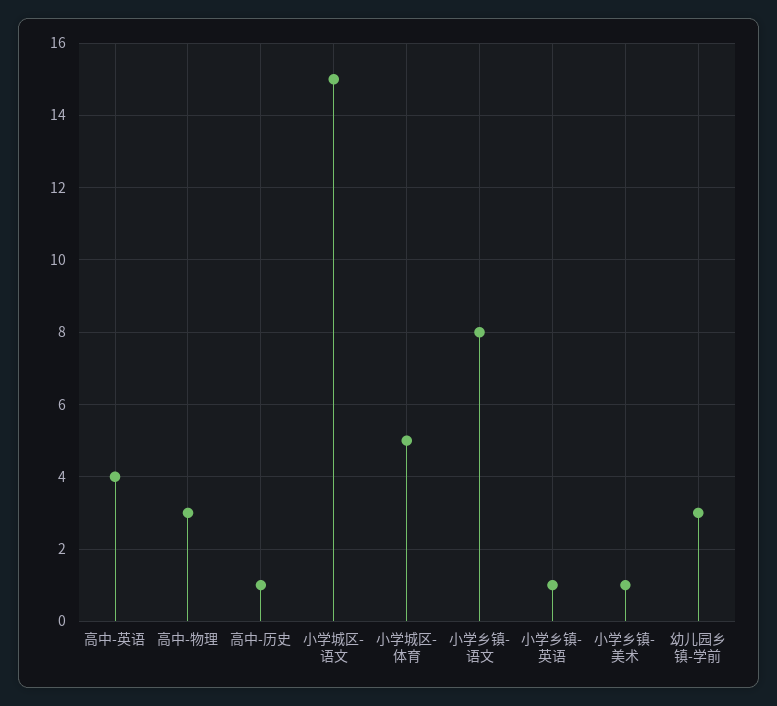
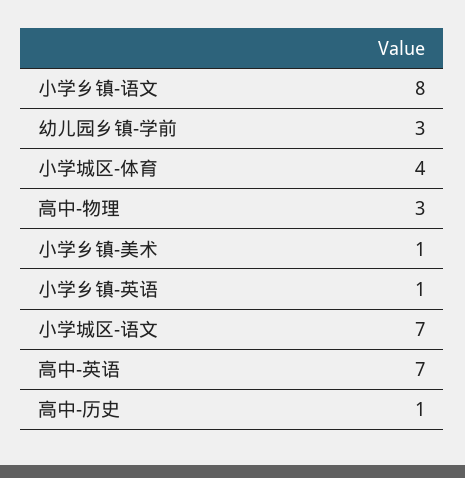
  {
-   "高中-英语": 4,
+   "高中-英语": 7,
    "高中-物理": 3,
    "高中-历史": 1,
-   "小学城区-语文": 15,
+   "小学城区-语文": 7,
-   "小学城区-体育": 5,
+   "小学城区-体育": 4,
    "小学乡镇-语文": 8,
    "小学乡镇-英语": 1,
    "小学乡镇-美术": 1,
    "幼儿园乡镇-学前": 3
  }

